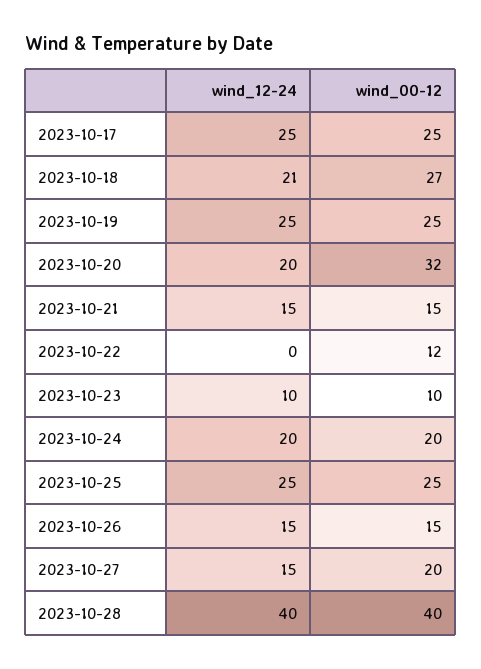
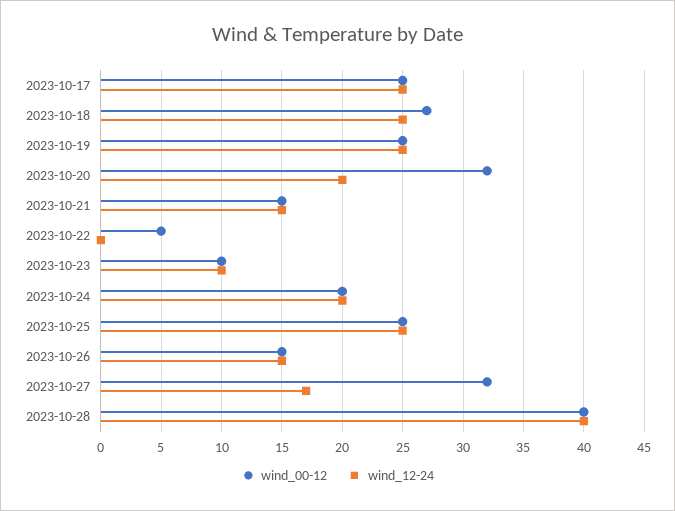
  {
    "wind_12-24": {
      "2023-10-17": 25,
-     "2023-10-18": 21,
+     "2023-10-18": 25,
      "2023-10-19": 25,
      "2023-10-20": 20,
      "2023-10-21": 15,
      "2023-10-22": 0,
      "2023-10-23": 10,
      "2023-10-24": 20,
      "2023-10-25": 25,
      "2023-10-26": 15,
-     "2023-10-27": 15,
+     "2023-10-27": 17,
      "2023-10-28": 40
    },
    "wind_00-12": {
      "2023-10-17": 25,
      "2023-10-18": 27,
      "2023-10-19": 25,
      "2023-10-20": 32,
      "2023-10-21": 15,
-     "2023-10-22": 12,
+     "2023-10-22": 5,
      "2023-10-23": 10,
      "2023-10-24": 20,
      "2023-10-25": 25,
      "2023-10-26": 15,
-     "2023-10-27": 20,
+     "2023-10-27": 32,
      "2023-10-28": 40
    }
  }

